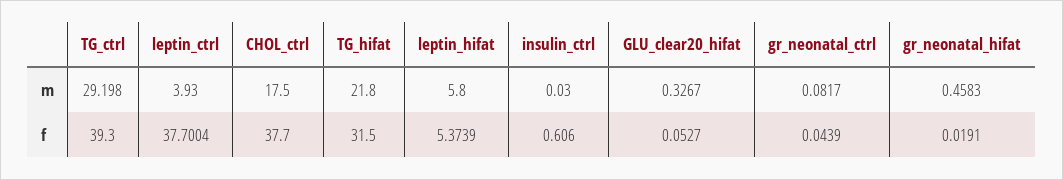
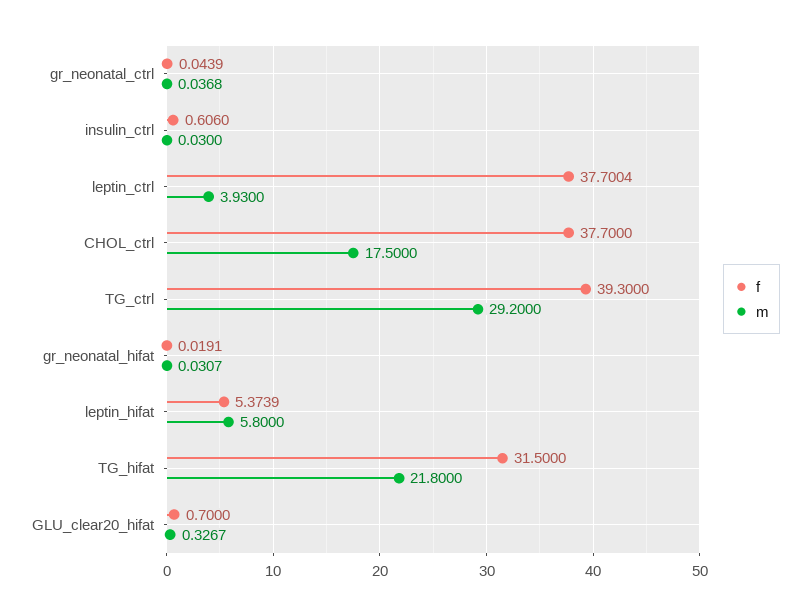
  {
    "m": {
-     "TG_ctrl": 29.198,
+     "TG_ctrl": 29.2,
      "leptin_ctrl": 3.93,
      "CHOL_ctrl": 17.5,
      "TG_hifat": 21.8,
      "leptin_hifat": 5.8,
      "insulin_ctrl": 0.03,
      "GLU_clear20_hifat": 0.3267,
-     "gr_neonatal_ctrl": 0.0817,
+     "gr_neonatal_ctrl": 0.0368,
-     "gr_neonatal_hifat": 0.4583
+     "gr_neonatal_hifat": 0.0307
    },
    "f": {
      "TG_ctrl": 39.3,
      "leptin_ctrl": 37.7004,
      "CHOL_ctrl": 37.7,
      "TG_hifat": 31.5,
      "leptin_hifat": 5.3739,
      "insulin_ctrl": 0.606,
-     "GLU_clear20_hifat": 0.0527,
+     "GLU_clear20_hifat": 0.7,
      "gr_neonatal_ctrl": 0.0439,
      "gr_neonatal_hifat": 0.0191
    }
  }

